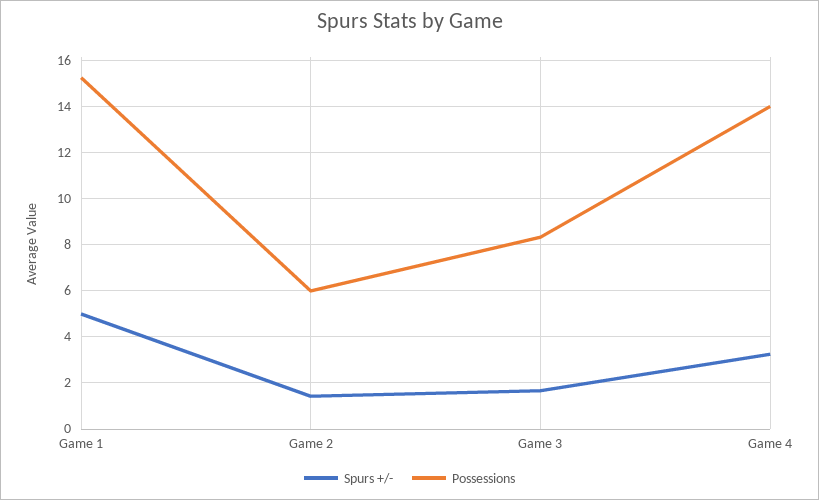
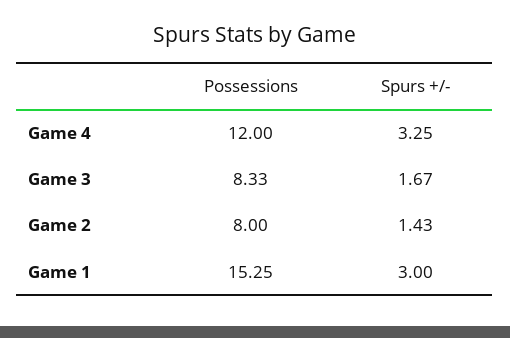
  {
    "Spurs +/-": {
-     "Game 1": 5,
+     "Game 1": 3,
      "Game 2": 1.43,
      "Game 3": 1.67,
      "Game 4": 3.25
    },
    "Possessions": {
      "Game 1": 15.25,
-     "Game 2": 6,
+     "Game 2": 8,
      "Game 3": 8.33,
-     "Game 4": 14
+     "Game 4": 12
    }
  }

